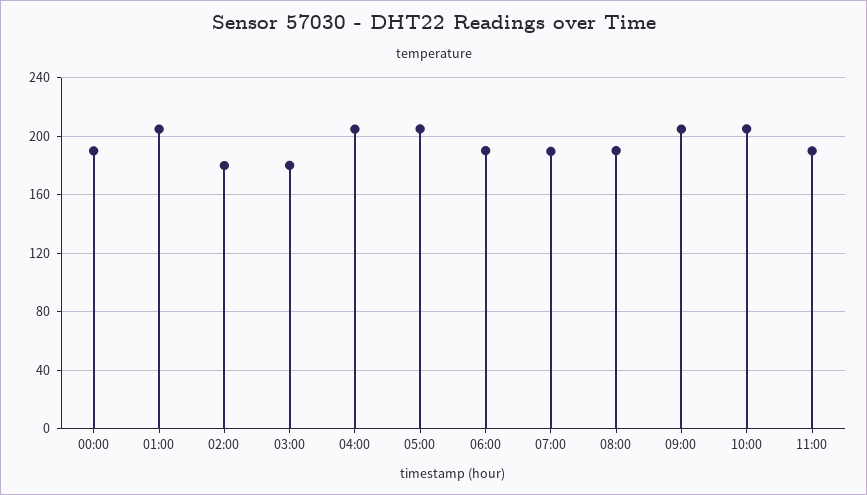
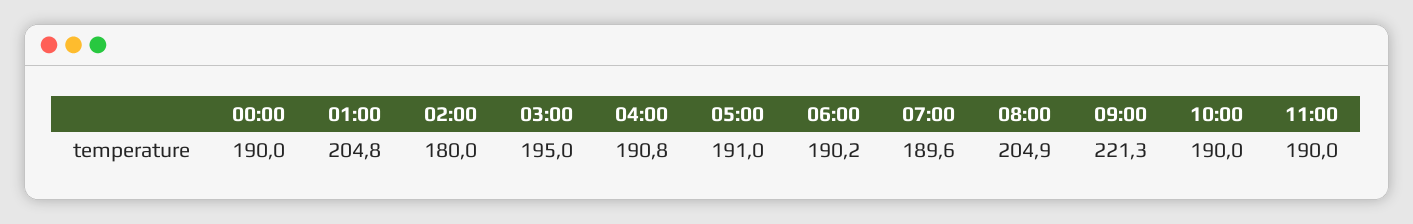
  {
    "00:00": 190,
    "01:00": 204.8,
    "02:00": 180,
-   "03:00": 180,
+   "03:00": 195,
-   "04:00": 205,
+   "04:00": 190.8,
-   "05:00": 205,
+   "05:00": 191,
    "06:00": 190.2,
    "07:00": 189.6,
-   "08:00": 190,
+   "08:00": 204.9,
-   "09:00": 205,
+   "09:00": 221.3,
-   "10:00": 205,
+   "10:00": 190,
    "11:00": 190
  }

